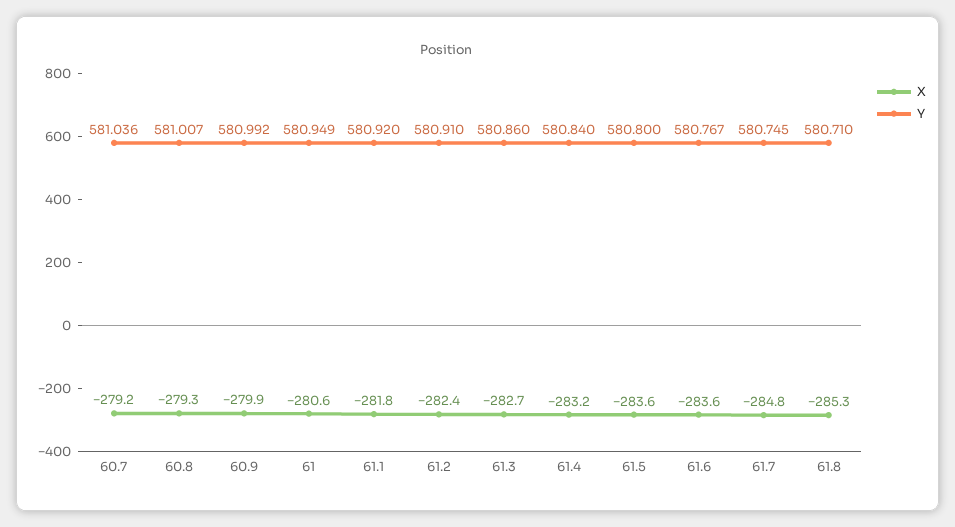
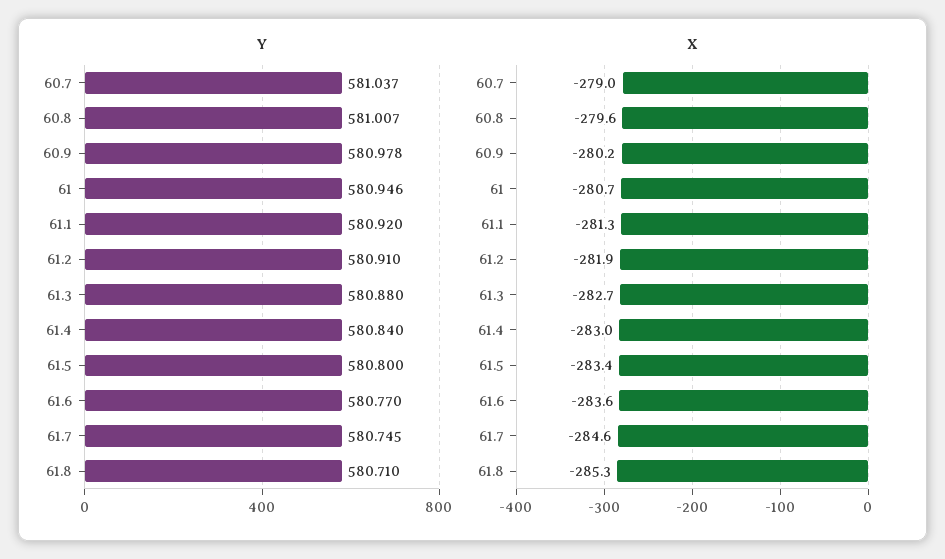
  {
    "X": {
-     "60.7": -279.2,
+     "60.7": -279,
-     "60.8": -279.3,
+     "60.8": -279.6,
-     "60.9": -279.9,
+     "60.9": -280.2,
-     "61": -280.6,
+     "61": -280.7,
-     "61.1": -281.8,
+     "61.1": -281.3,
-     "61.2": -282.4,
+     "61.2": -281.9,
      "61.3": -282.7,
-     "61.4": -283.2,
+     "61.4": -283,
-     "61.5": -283.6,
+     "61.5": -283.4,
      "61.6": -283.6,
-     "61.7": -284.8,
+     "61.7": -284.6,
      "61.8": -285.3
    },
    "Y": {
-     "60.7": 581.036,
+     "60.7": 581.037,
      "60.8": 581.007,
-     "60.9": 580.992,
+     "60.9": 580.978,
-     "61": 580.949,
+     "61": 580.946,
      "61.1": 580.92,
      "61.2": 580.91,
-     "61.3": 580.86,
+     "61.3": 580.88,
      "61.4": 580.84,
      "61.5": 580.8,
-     "61.6": 580.767,
+     "61.6": 580.77,
      "61.7": 580.745,
      "61.8": 580.71
    }
  }

